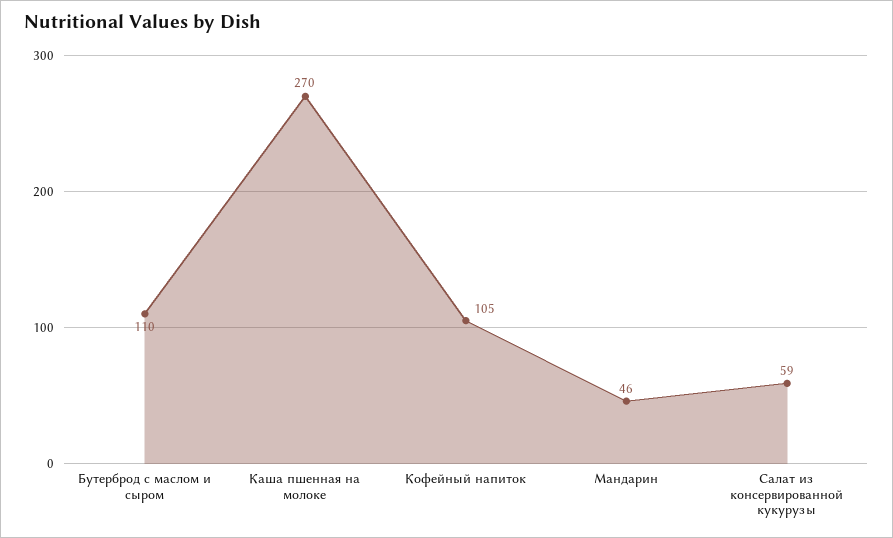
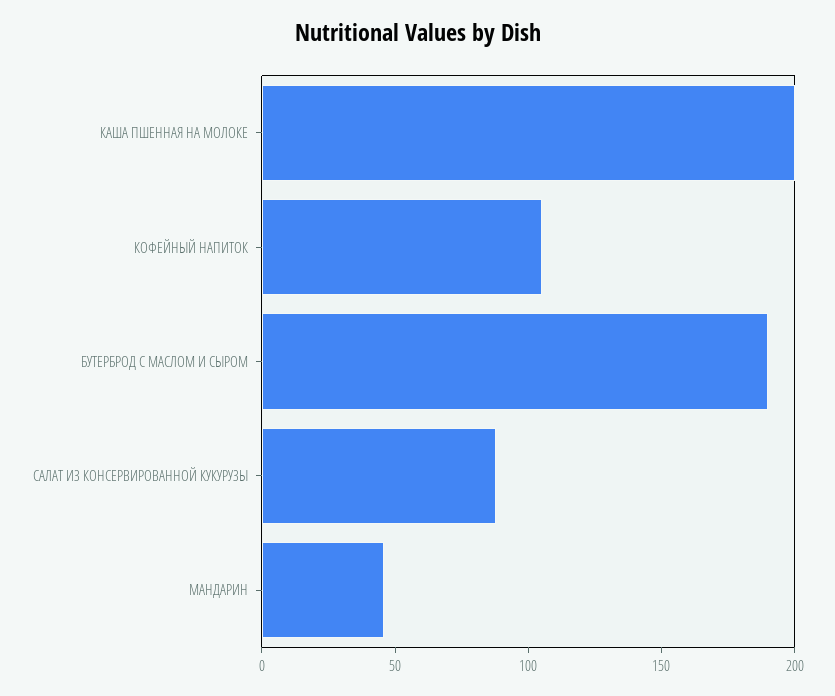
  {
-   "Бутерброд с маслом и сыром": 110,
+   "Бутерброд с маслом и сыром": 190,
-   "Каша пшенная на молоке": 270,
+   "Каша пшенная на молоке": 200,
    "Кофейный напиток": 105,
    "Мандарин": 46,
-   "Салат из консервированной кукурузы": 59
+   "Салат из консервированной кукурузы": 90
  }

